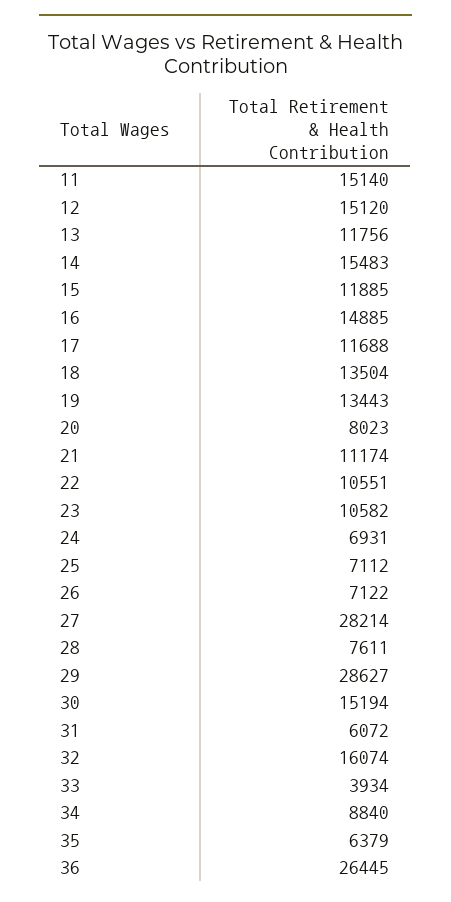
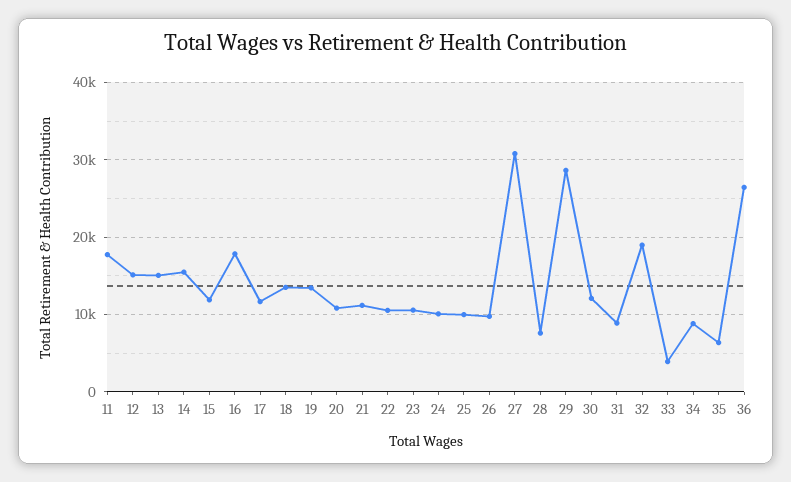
  {
-   "11": 15140,
+   "11": 18000,
    "12": 15120,
-   "13": 11756,
+   "13": 15000,
    "14": 15483,
    "15": 11885,
-   "16": 14885,
+   "16": 18000,
    "17": 11688,
    "18": 13504,
    "19": 13443,
-   "20": 8023,
+   "20": 11000,
    "21": 11174,
    "22": 10551,
    "23": 10582,
-   "24": 6931,
+   "24": 10000,
-   "25": 7112,
+   "25": 10000,
-   "26": 7122,
+   "26": 10000,
-   "27": 28214,
+   "27": 31000,
    "28": 7611,
    "29": 28627,
-   "30": 15194,
+   "30": 12000,
-   "31": 6072,
+   "31": 9000,
-   "32": 16074,
+   "32": 19000,
    "33": 3934,
    "34": 8840,
    "35": 6379,
    "36": 26445
  }

